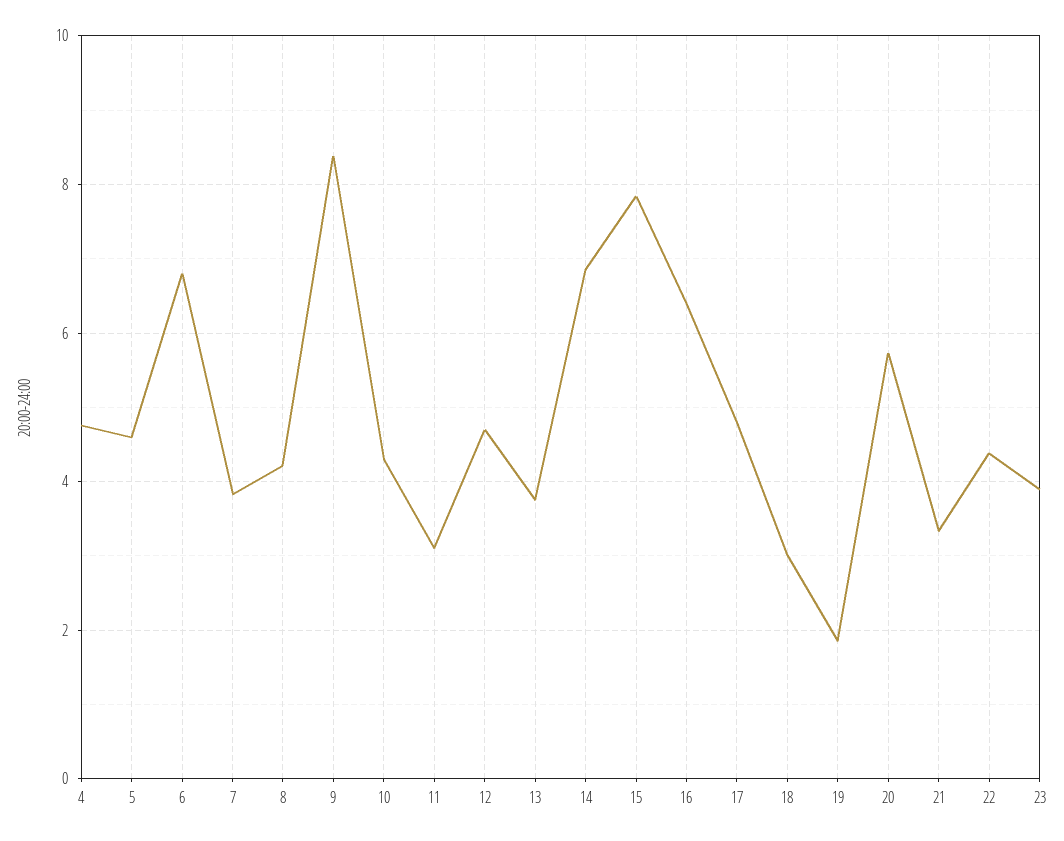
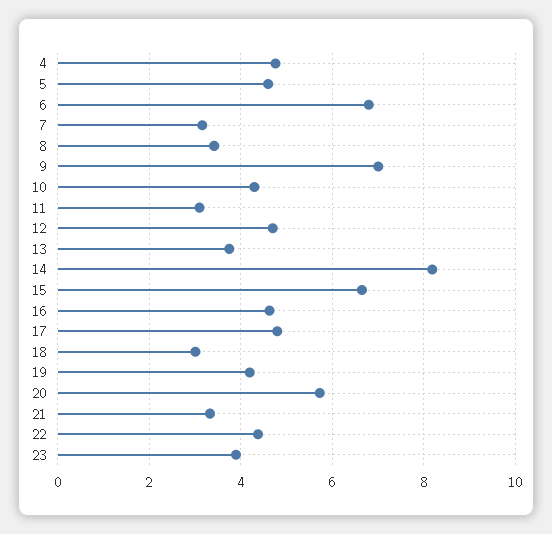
  {
    "4": 4.8,
    "5": 4.6,
    "6": 6.8,
-   "7": 3.8,
+   "7": 3.2,
-   "8": 4.2,
+   "8": 3.4,
-   "9": 8.4,
+   "9": 7,
    "10": 4.4,
    "11": 3.2,
    "12": 4.8,
    "13": 3.8,
-   "14": 6.8,
+   "14": 8.2,
-   "15": 7.8,
+   "15": 6.6,
-   "16": 6.4,
+   "16": 4.6,
    "17": 4.8,
    "18": 3,
-   "19": 1.8,
+   "19": 4.2,
    "20": 5.8,
    "21": 3.4,
    "22": 4.4,
    "23": 4
  }

